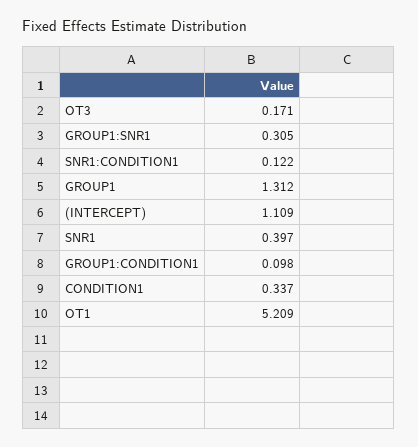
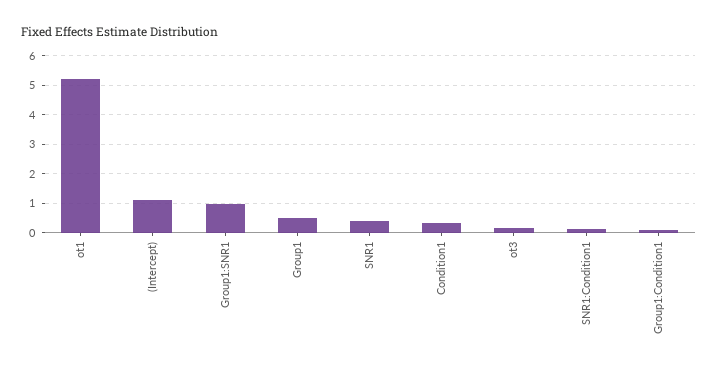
  {
    "OT3": 0.171,
-   "GROUP1:SNR1": 0.305,
+   "GROUP1:SNR1": 1,
    "SNR1:CONDITION1": 0.122,
-   "GROUP1": 1.312,
+   "GROUP1": 0.5,
    "(INTERCEPT)": 1.109,
    "SNR1": 0.397,
    "GROUP1:CONDITION1": 0.098,
    "CONDITION1": 0.337,
    "OT1": 5.209
  }

